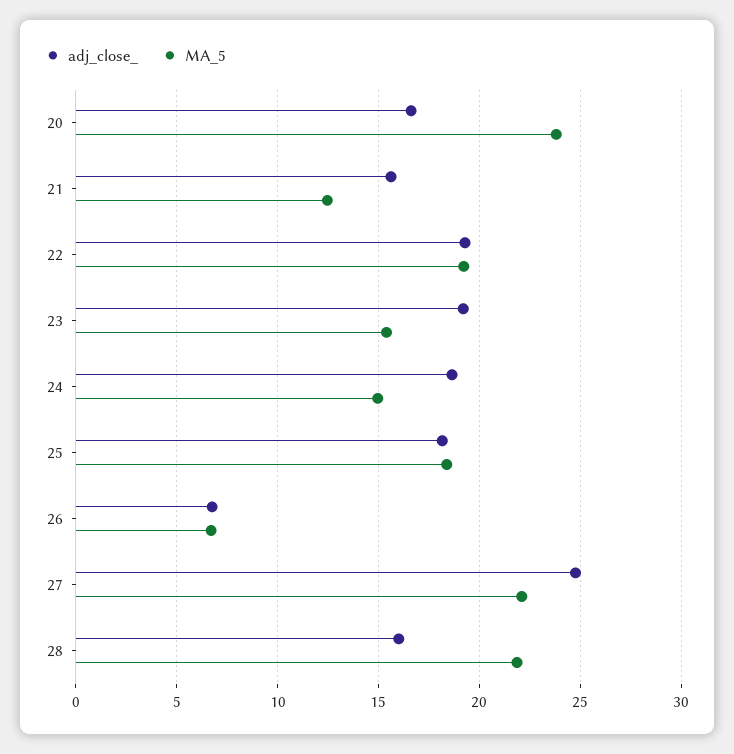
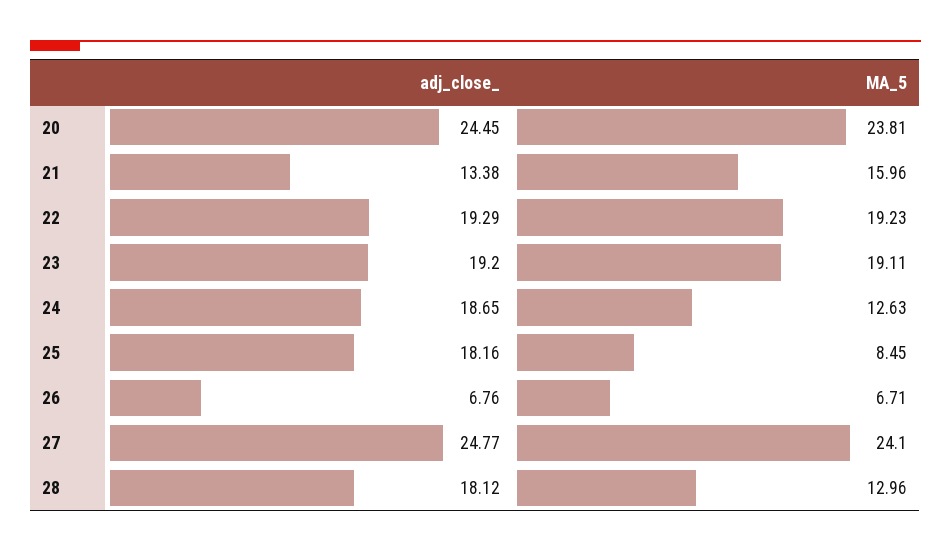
  {
    "adj_close_": {
-     "20": 16.5,
+     "20": 24.45,
-     "21": 15.5,
+     "21": 13.38,
      "22": 19.29,
      "23": 19.2,
      "24": 18.65,
      "25": 18.16,
      "26": 6.76,
      "27": 24.77,
-     "28": 16
+     "28": 18.12
    },
    "MA_5": {
      "20": 23.81,
-     "21": 12.5,
+     "21": 15.96,
      "22": 19.23,
-     "23": 15.5,
+     "23": 19.11,
-     "24": 15,
+     "24": 12.63,
-     "25": 18.5,
+     "25": 8.45,
      "26": 6.71,
-     "27": 22,
+     "27": 24.1,
-     "28": 22
+     "28": 12.96
    }
  }

